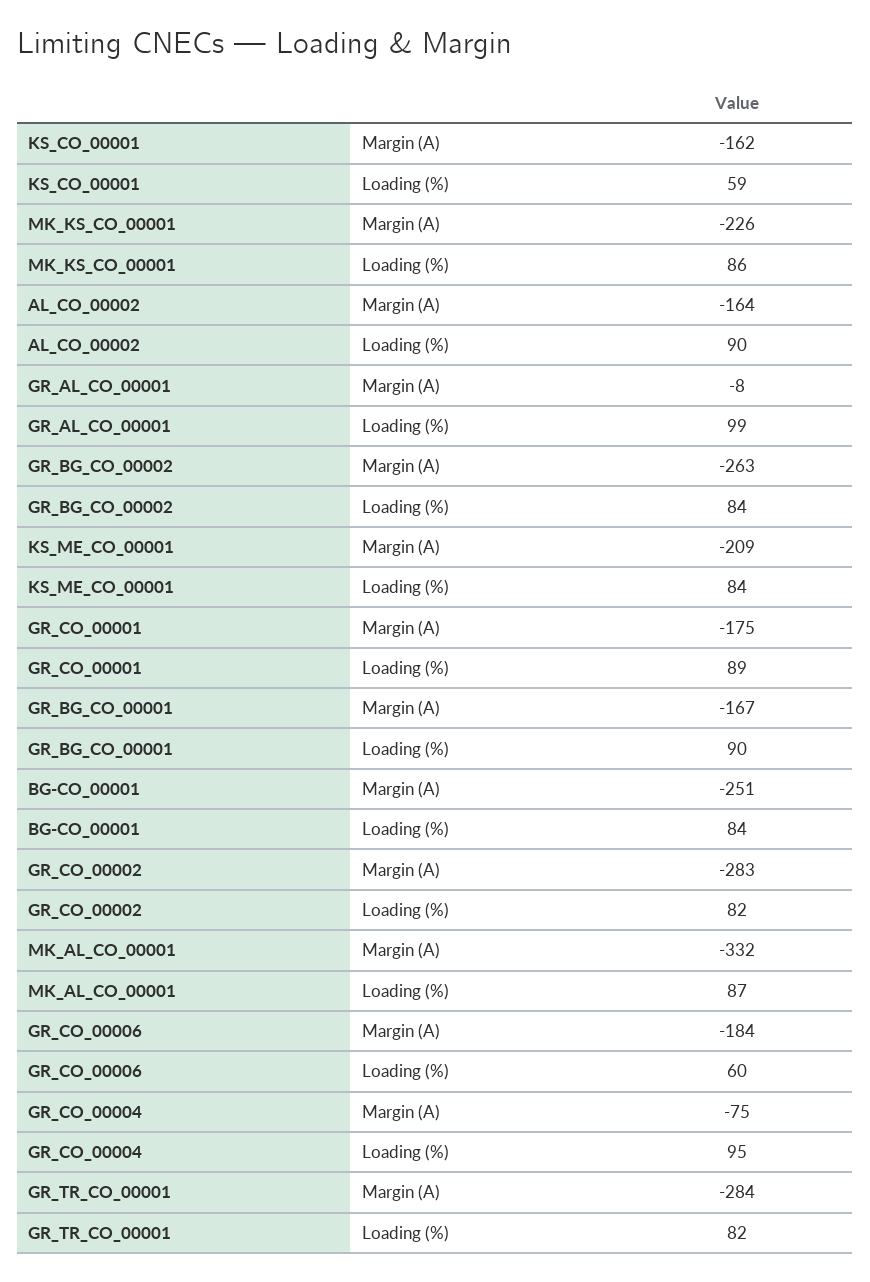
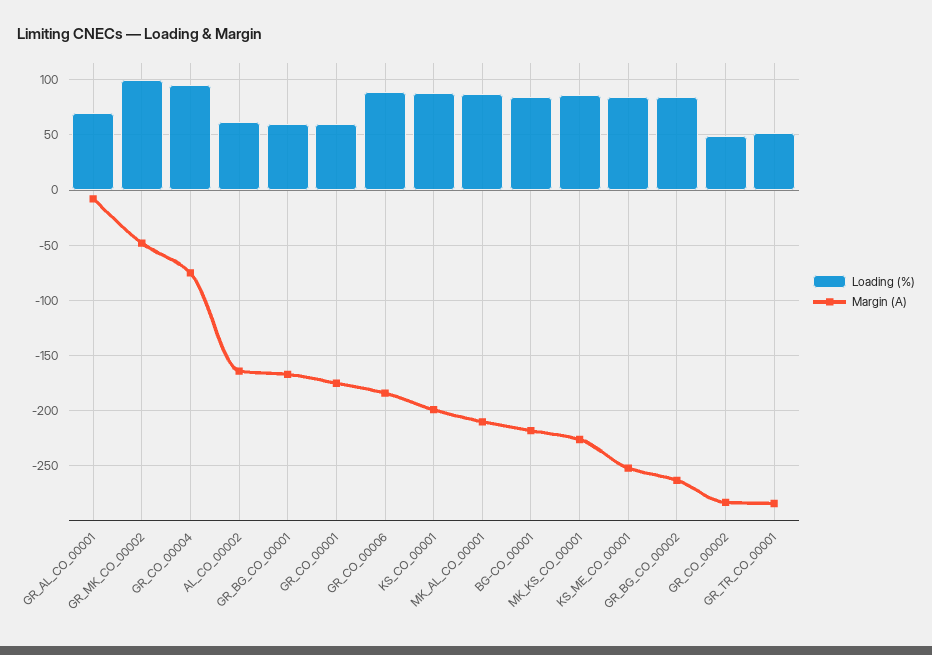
  {
    "Margin (A)": {
-     "KS_CO_00001": -162,
+     "KS_CO_00001": -200,
      "MK_KS_CO_00001": -226,
      "AL_CO_00002": -164,
      "GR_AL_CO_00001": -8,
      "GR_BG_CO_00002": -263,
-     "KS_ME_CO_00001": -209,
+     "KS_ME_CO_00001": -250,
      "GR_CO_00001": -175,
      "GR_BG_CO_00001": -167,
-     "BG-CO_00001": -251,
+     "BG-CO_00001": -220,
      "GR_CO_00002": -283,
-     "MK_AL_CO_00001": -332,
+     "MK_AL_CO_00001": -210,
      "GR_CO_00006": -184,
      "GR_CO_00004": -75,
-     "GR_TR_CO_00001": -284
+     "GR_TR_CO_00001": -284,
+     "GR_MK_CO_00002": -50
    },
    "Loading (%)": {
-     "KS_CO_00001": 59,
+     "KS_CO_00001": 90,
      "MK_KS_CO_00001": 86,
-     "AL_CO_00002": 90,
+     "AL_CO_00002": 60,
-     "GR_AL_CO_00001": 99,
+     "GR_AL_CO_00001": 70,
      "GR_BG_CO_00002": 84,
      "KS_ME_CO_00001": 84,
-     "GR_CO_00001": 89,
+     "GR_CO_00001": 60,
-     "GR_BG_CO_00001": 90,
+     "GR_BG_CO_00001": 60,
      "BG-CO_00001": 84,
-     "GR_CO_00002": 82,
+     "GR_CO_00002": 50,
      "MK_AL_CO_00001": 87,
-     "GR_CO_00006": 60,
+     "GR_CO_00006": 90,
      "GR_CO_00004": 95,
-     "GR_TR_CO_00001": 82
+     "GR_TR_CO_00001": 50,
+     "GR_MK_CO_00002": 100
    }
  }

